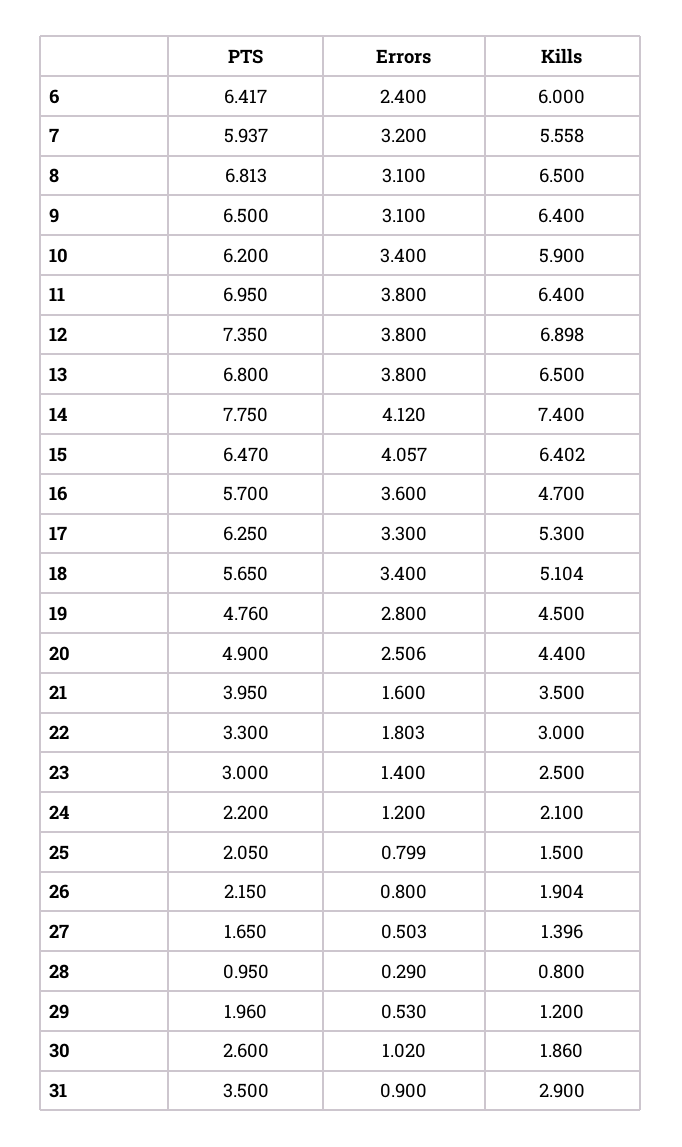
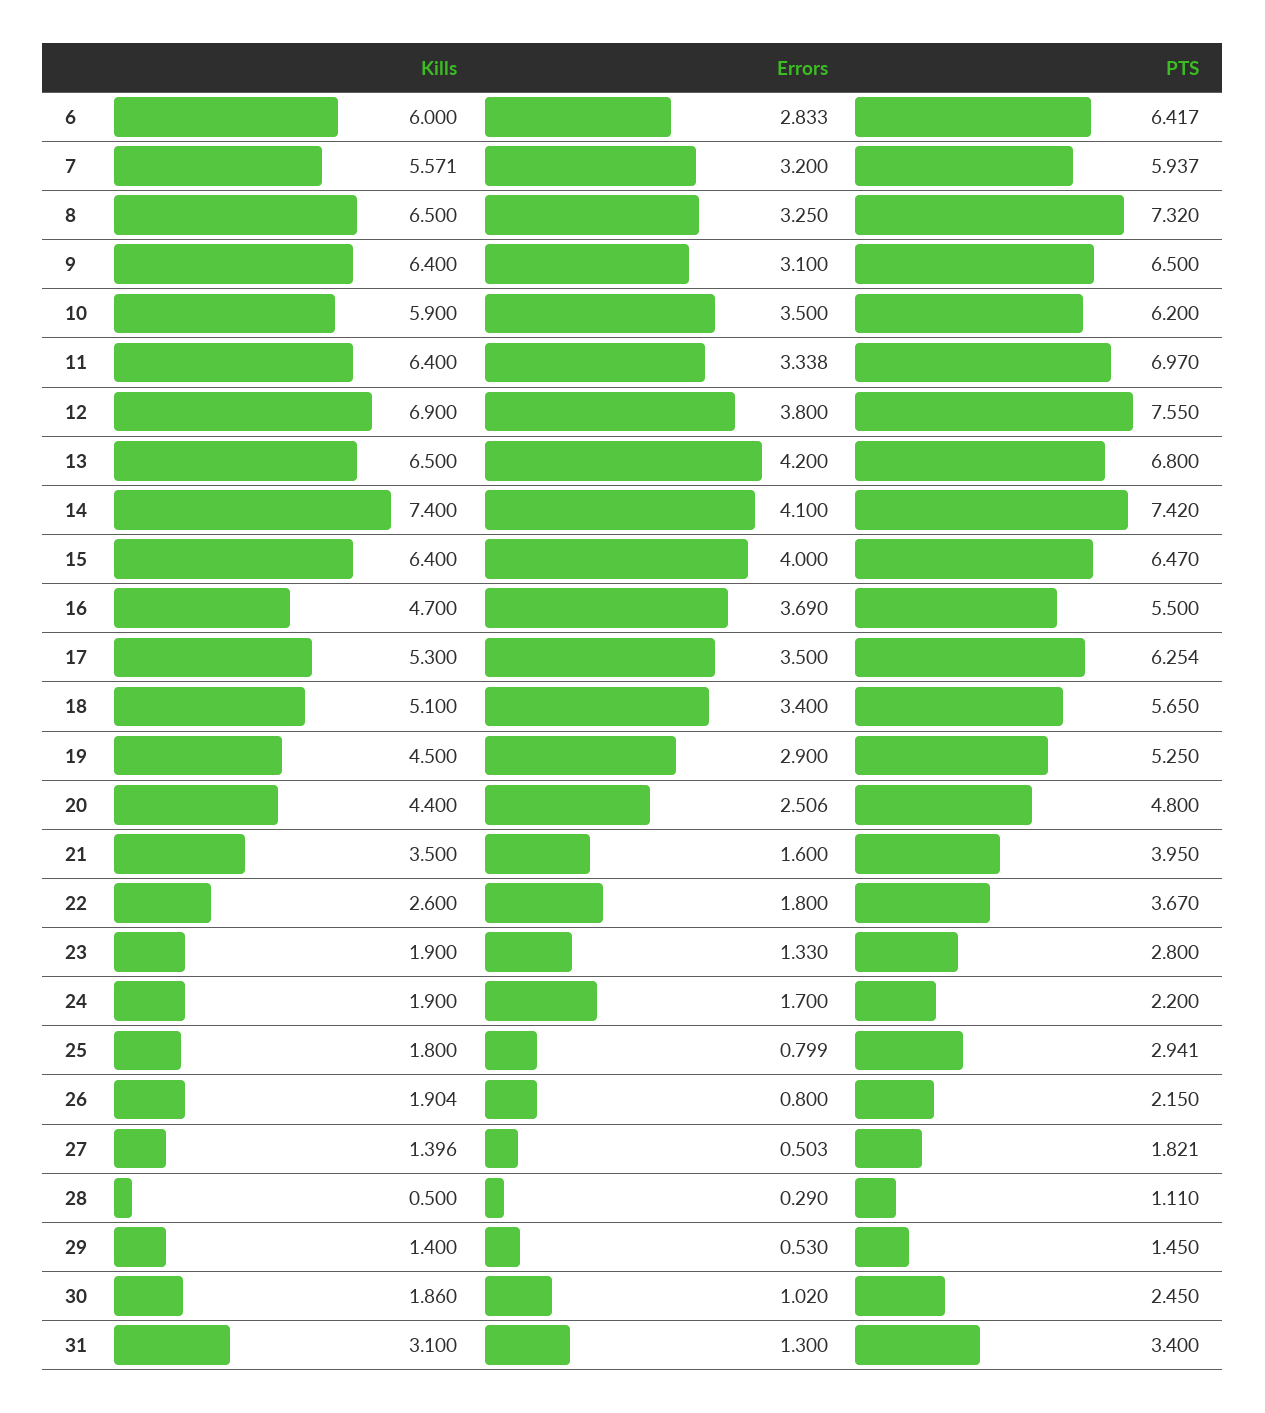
  {
    "PTS": {
      "6": 6.417,
      "7": 5.937,
-     "8": 6.813,
+     "8": 7.32,
      "9": 6.5,
      "10": 6.2,
-     "11": 6.95,
+     "11": 6.97,
-     "12": 7.35,
+     "12": 7.55,
      "13": 6.8,
-     "14": 7.75,
+     "14": 7.42,
      "15": 6.47,
-     "16": 5.7,
+     "16": 5.5,
-     "17": 6.25,
+     "17": 6.254,
      "18": 5.65,
-     "19": 4.76,
+     "19": 5.25,
-     "20": 4.9,
+     "20": 4.8,
      "21": 3.95,
-     "22": 3.3,
+     "22": 3.67,
-     "23": 3,
+     "23": 2.8,
      "24": 2.2,
-     "25": 2.05,
+     "25": 2.941,
      "26": 2.15,
-     "27": 1.65,
+     "27": 1.821,
-     "28": 0.95,
+     "28": 1.11,
-     "29": 1.96,
+     "29": 1.45,
-     "30": 2.6,
+     "30": 2.45,
-     "31": 3.5
+     "31": 3.4
    },
    "Errors": {
-     "6": 2.4,
+     "6": 2.833,
      "7": 3.2,
-     "8": 3.1,
+     "8": 3.25,
      "9": 3.1,
-     "10": 3.4,
+     "10": 3.5,
-     "11": 3.8,
+     "11": 3.338,
      "12": 3.8,
-     "13": 3.8,
+     "13": 4.2,
-     "14": 4.12,
+     "14": 4.1,
-     "15": 4.057,
+     "15": 4,
-     "16": 3.6,
+     "16": 3.69,
-     "17": 3.3,
+     "17": 3.5,
      "18": 3.4,
-     "19": 2.8,
+     "19": 2.9,
      "20": 2.506,
      "21": 1.6,
-     "22": 1.803,
+     "22": 1.8,
-     "23": 1.4,
+     "23": 1.33,
-     "24": 1.2,
+     "24": 1.7,
      "25": 0.799,
      "26": 0.8,
      "27": 0.503,
      "28": 0.29,
      "29": 0.53,
      "30": 1.02,
-     "31": 0.9
+     "31": 1.3
    },
    "Kills": {
      "6": 6,
-     "7": 5.558,
+     "7": 5.571,
      "8": 6.5,
      "9": 6.4,
      "10": 5.9,
      "11": 6.4,
-     "12": 6.898,
+     "12": 6.9,
      "13": 6.5,
      "14": 7.4,
-     "15": 6.402,
+     "15": 6.4,
      "16": 4.7,
      "17": 5.3,
-     "18": 5.104,
+     "18": 5.1,
      "19": 4.5,
      "20": 4.4,
      "21": 3.5,
-     "22": 3,
+     "22": 2.6,
-     "23": 2.5,
+     "23": 1.9,
-     "24": 2.1,
+     "24": 1.9,
-     "25": 1.5,
+     "25": 1.8,
      "26": 1.904,
      "27": 1.396,
-     "28": 0.8,
+     "28": 0.5,
-     "29": 1.2,
+     "29": 1.4,
      "30": 1.86,
-     "31": 2.9
+     "31": 3.1
    }
  }

